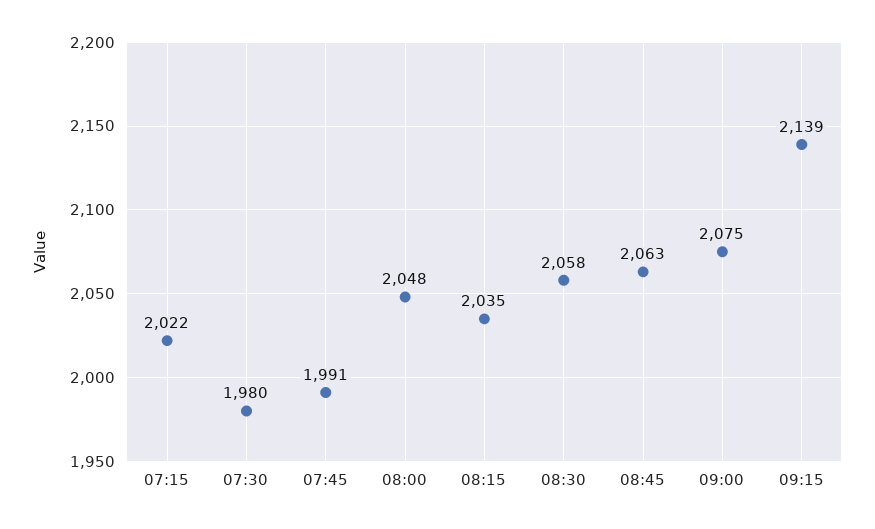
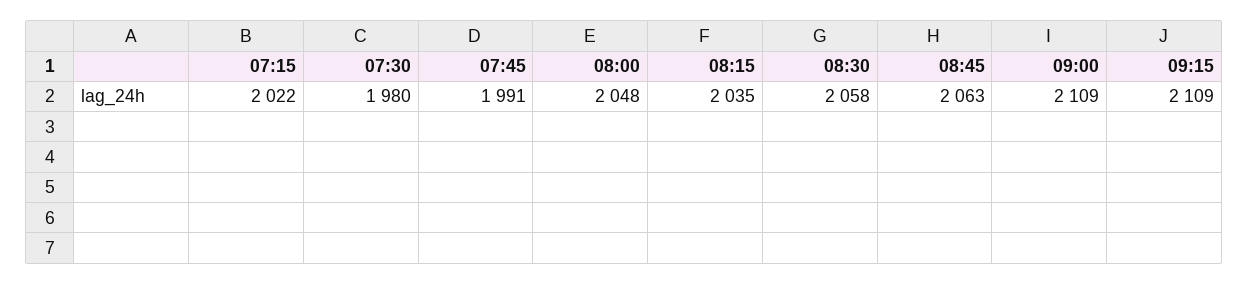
  {
    "07:15": 2022,
    "07:30": 1980,
    "07:45": 1991,
    "08:00": 2048,
    "08:15": 2035,
    "08:30": 2058,
    "08:45": 2063,
-   "09:00": 2075,
+   "09:00": 2109,
-   "09:15": 2139
+   "09:15": 2109
  }

